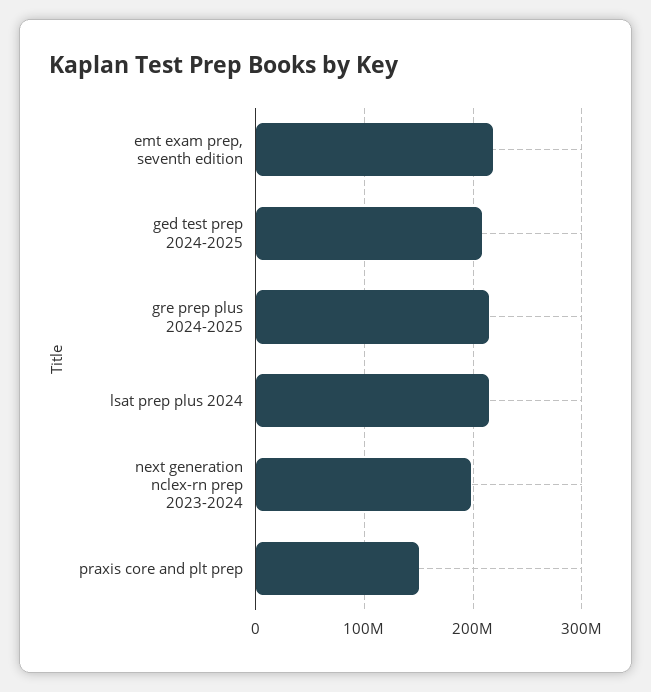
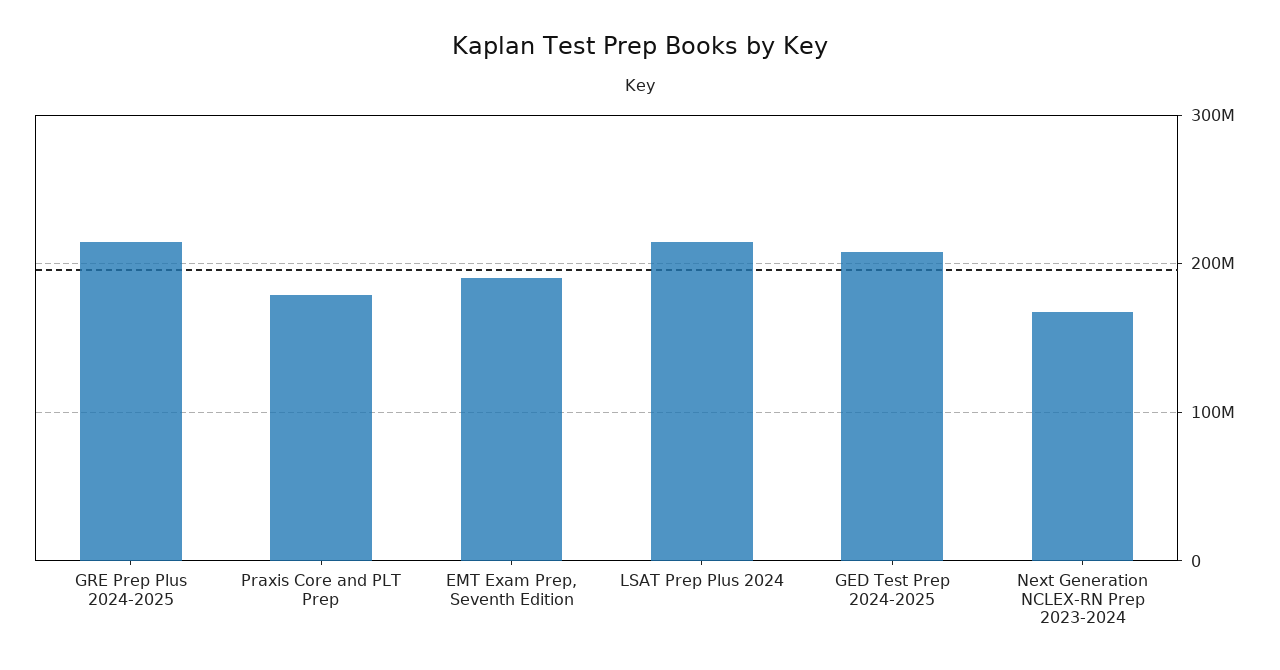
  {
-   "emt exam prep, seventh edition": 220000000,
+   "emt exam prep, seventh edition": 190000000,
    "ged test prep 2024-2025": 210000000,
    "gre prep plus 2024-2025": 220000000,
    "lsat prep plus 2024": 220000000,
-   "next generation nclex-rn prep 2023-2024": 200000000,
+   "next generation nclex-rn prep 2023-2024": 170000000,
-   "praxis core and plt prep": 150000000
+   "praxis core and plt prep": 180000000
  }

